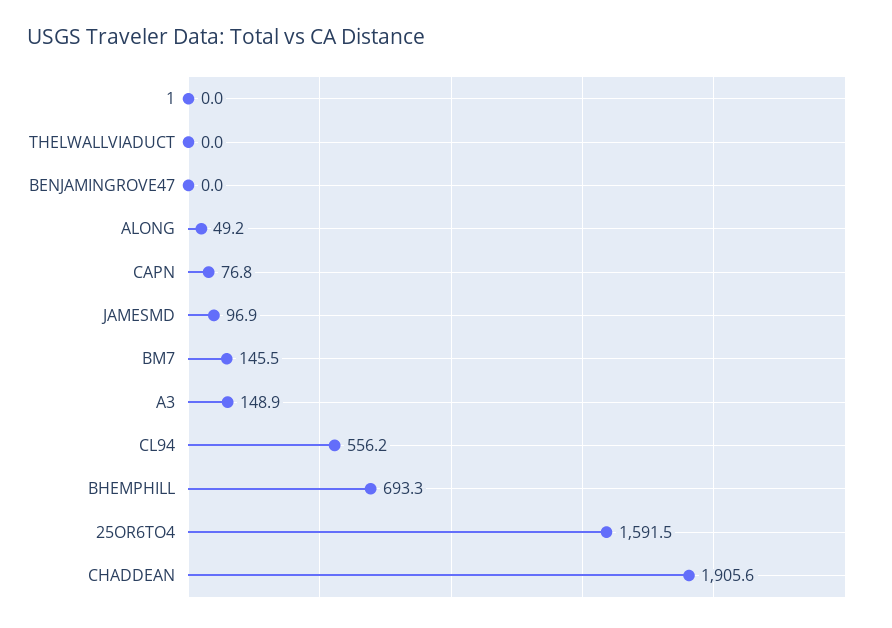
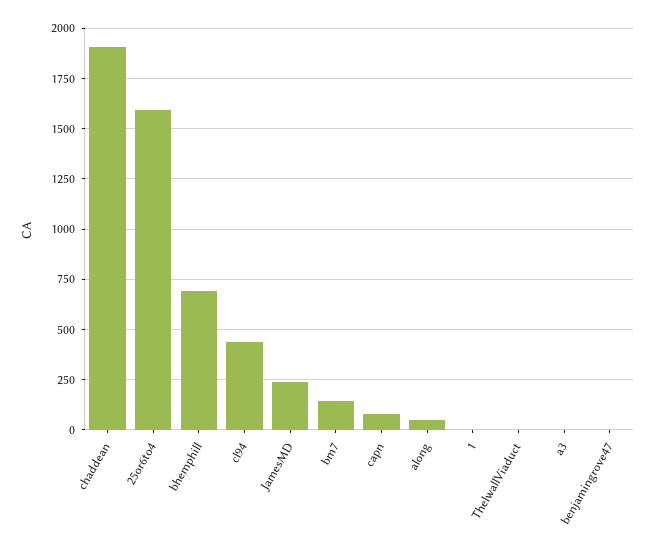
  {
    "1": 0,
    "THELWALLVIADUCT": 0,
    "BENJAMINGROVE47": 0,
    "ALONG": 49.2,
    "CAPN": 76.8,
-   "JAMESMD": 96.9,
+   "JAMESMD": 250,
    "BM7": 145.5,
-   "A3": 148.9,
+   "A3": 0,
-   "CL94": 556.2,
+   "CL94": 450,
    "BHEMPHILL": 693.3,
    "25OR6TO4": 1591.5,
    "CHADDEAN": 1905.6
  }

